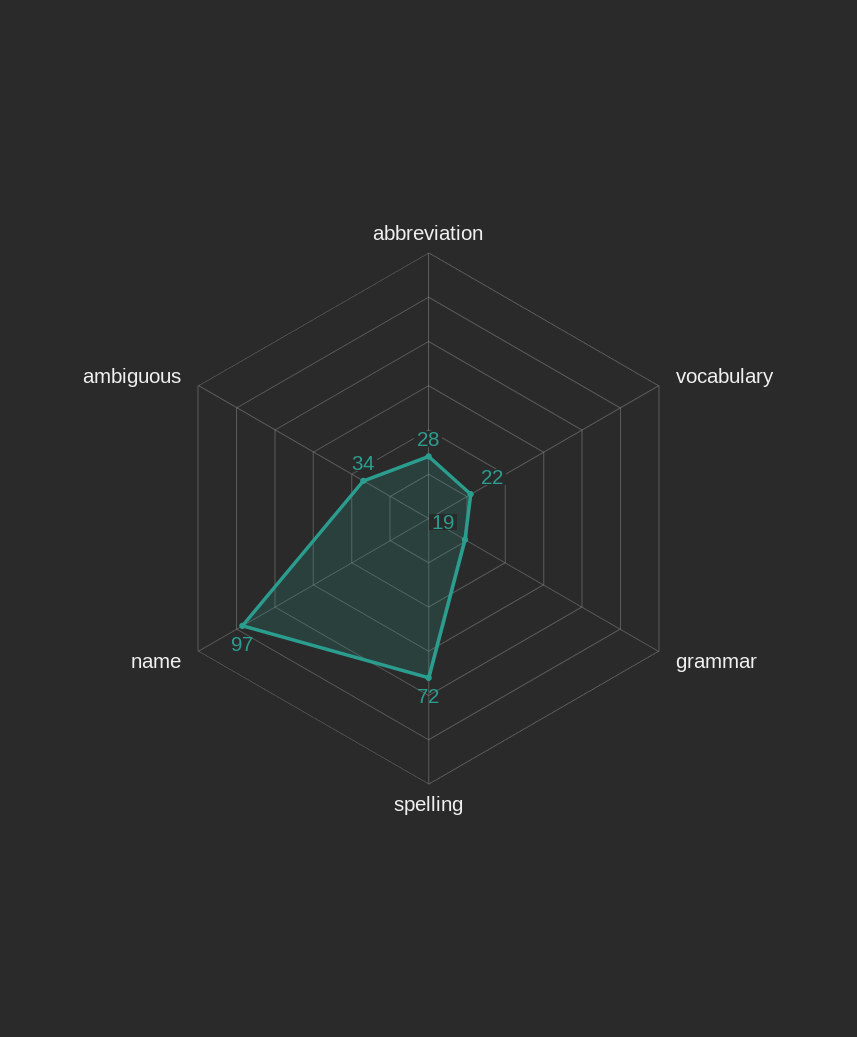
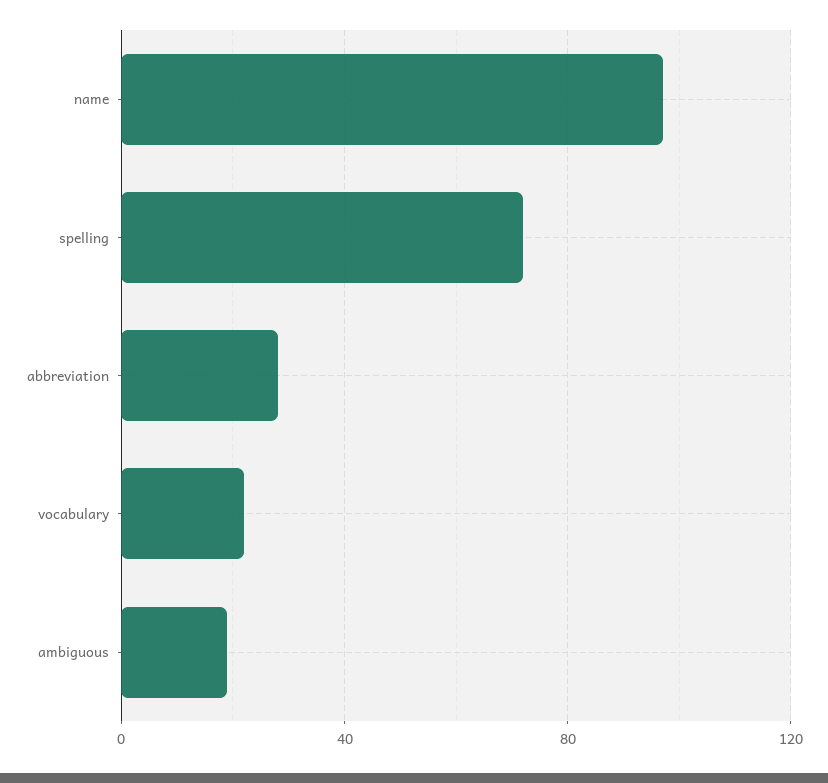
  {
    "abbreviation": 28,
    "vocabulary": 22,
-   "grammar": 19,
    "spelling": 72,
    "name": 97,
-   "ambiguous": 34
+   "ambiguous": 20
  }

